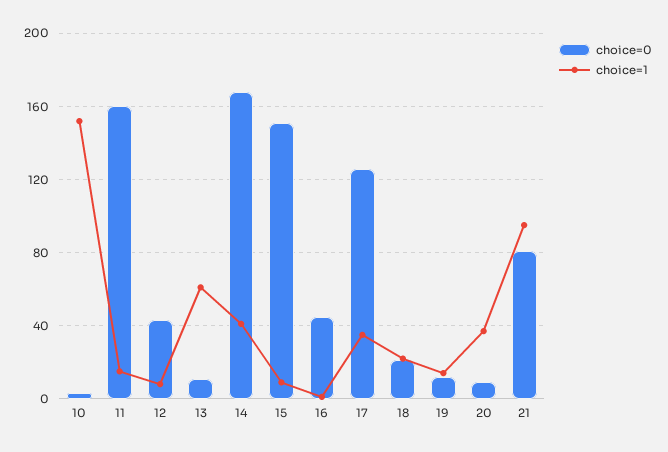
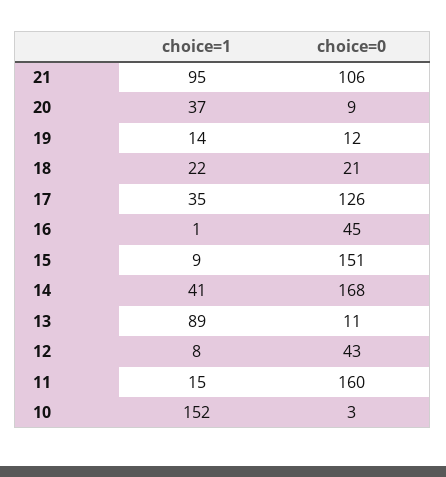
  {
    "choice=0": {
      "10": 3,
      "11": 160,
      "12": 43,
      "13": 11,
      "14": 168,
      "15": 151,
      "16": 45,
      "17": 126,
      "18": 21,
      "19": 12,
      "20": 9,
-     "21": 80
+     "21": 106
    },
    "choice=1": {
      "10": 152,
      "11": 15,
      "12": 8,
-     "13": 60,
+     "13": 89,
      "14": 41,
      "15": 9,
      "16": 1,
      "17": 35,
      "18": 22,
      "19": 14,
      "20": 37,
      "21": 95
    }
  }

